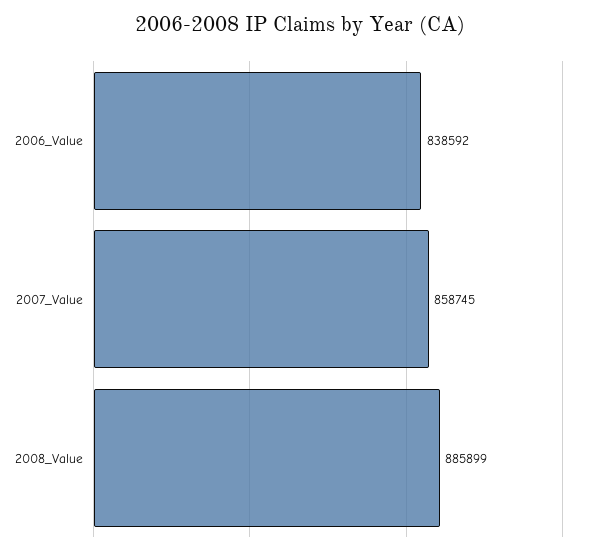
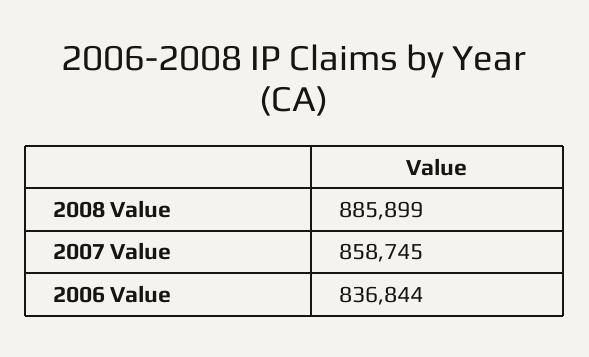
  {
-   "2006_Value": 838592,
+   "2006_Value": 836844,
    "2007_Value": 858745,
    "2008_Value": 885899
  }

